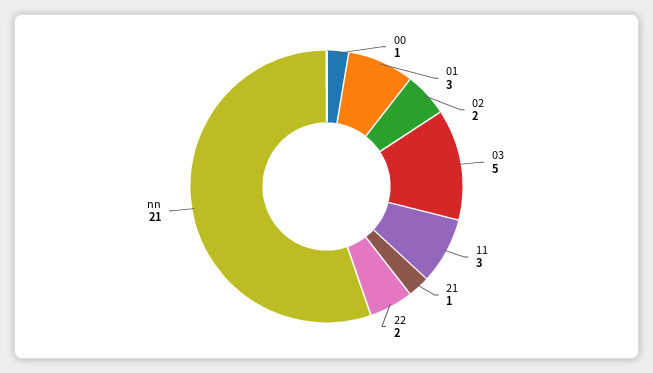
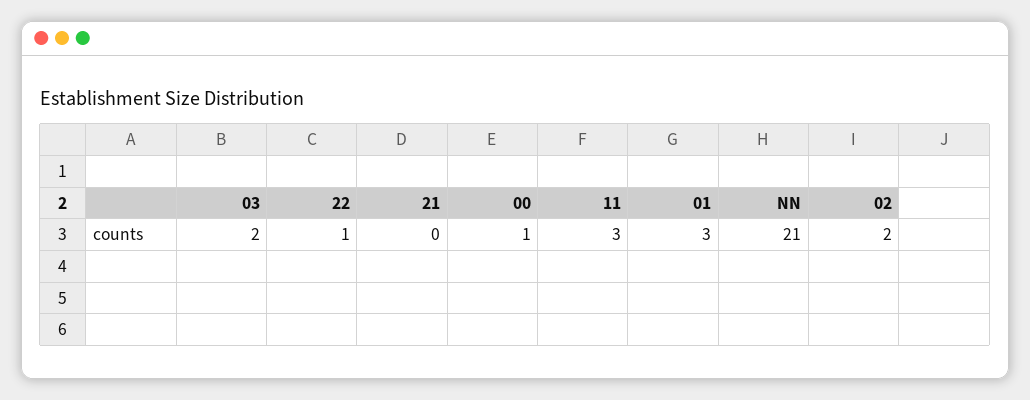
  {
    "00": 1,
    "01": 3,
    "02": 2,
-   "03": 5,
+   "03": 2,
    "11": 3,
-   "21": 1,
+   "21": 0,
-   "22": 2,
+   "22": 1,
    "nn": 21
  }

